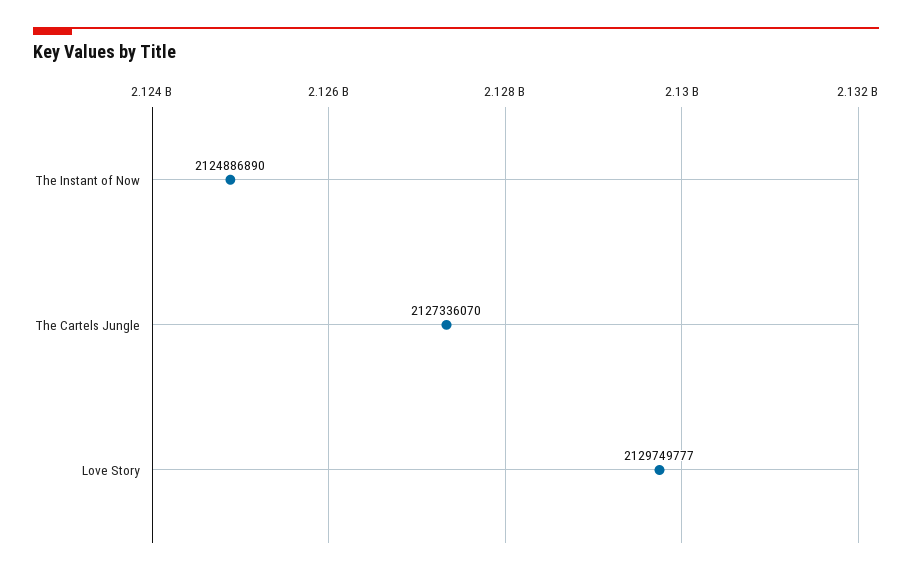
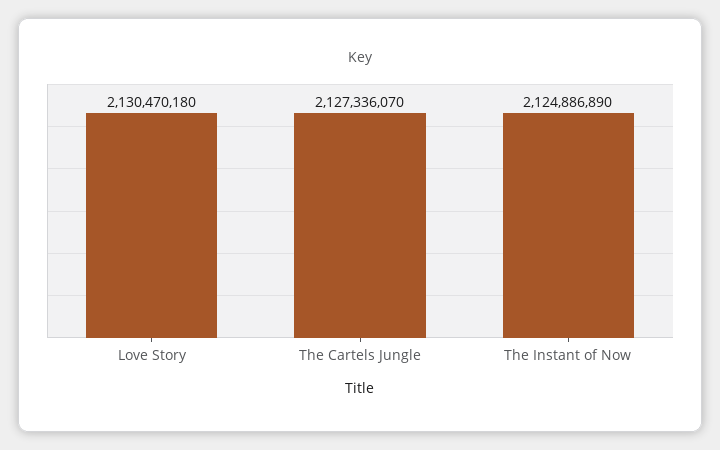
  {
    "The Instant of Now": 2124886890,
    "The Cartels Jungle": 2127336070,
-   "Love Story": 2129749777
+   "Love Story": 2130470180
  }

